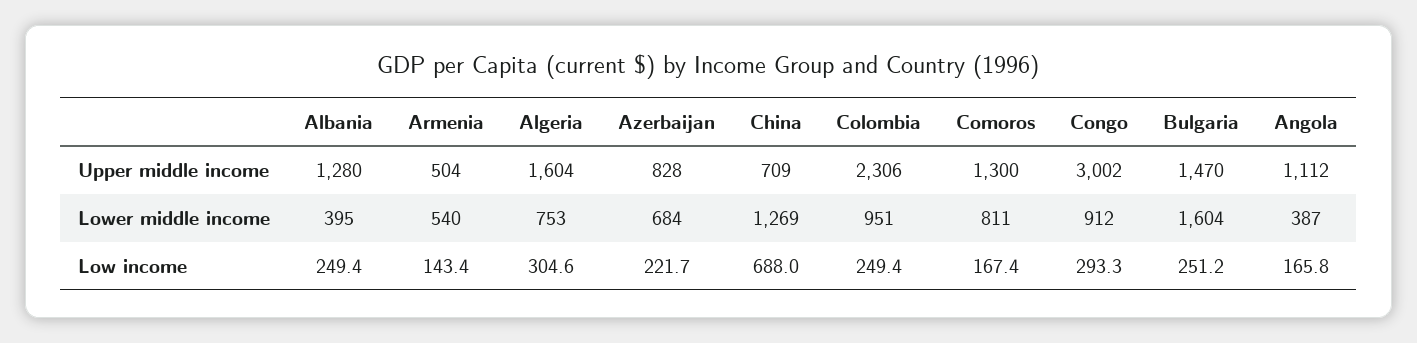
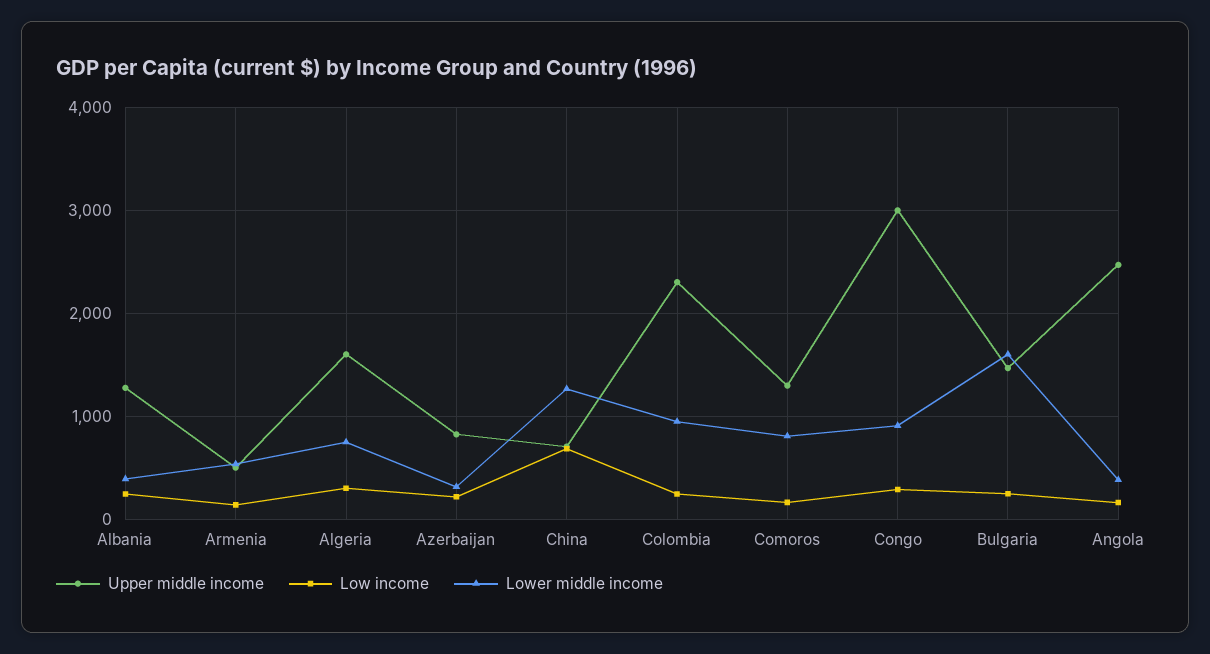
  {
    "Upper middle income": {
      "Albania": 1280,
      "Armenia": 504,
      "Algeria": 1604,
      "Azerbaijan": 828,
      "China": 709,
      "Colombia": 2306,
      "Comoros": 1300,
      "Congo": 3002,
      "Bulgaria": 1470,
-     "Angola": 1112
+     "Angola": 2500
    },
    "Lower middle income": {
      "Albania": 395,
      "Armenia": 540,
      "Algeria": 753,
-     "Azerbaijan": 684,
+     "Azerbaijan": 300,
      "China": 1269,
      "Colombia": 951,
      "Comoros": 811,
      "Congo": 912,
      "Bulgaria": 1604,
      "Angola": 387
    },
    "Low income": {
      "Albania": 249.4,
      "Armenia": 143.4,
      "Algeria": 304.6,
      "Azerbaijan": 221.7,
      "China": 688,
      "Colombia": 249.4,
      "Comoros": 167.4,
      "Congo": 293.3,
      "Bulgaria": 251.2,
      "Angola": 165.8
    }
  }

